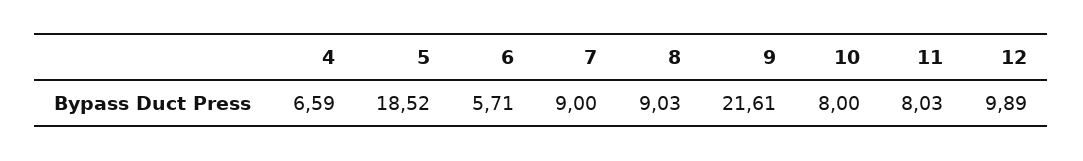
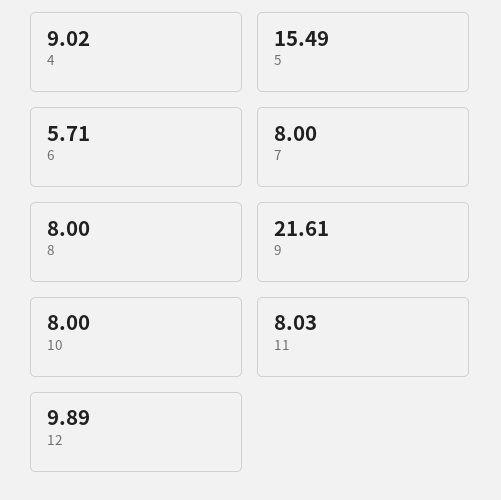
  {
-   "4": 6.59,
+   "4": 9.02,
-   "5": 18.52,
+   "5": 15.49,
    "6": 5.71,
-   "7": 9,
+   "7": 8,
-   "8": 9.03,
+   "8": 8,
    "9": 21.61,
    "10": 8,
    "11": 8.03,
    "12": 9.89
  }

